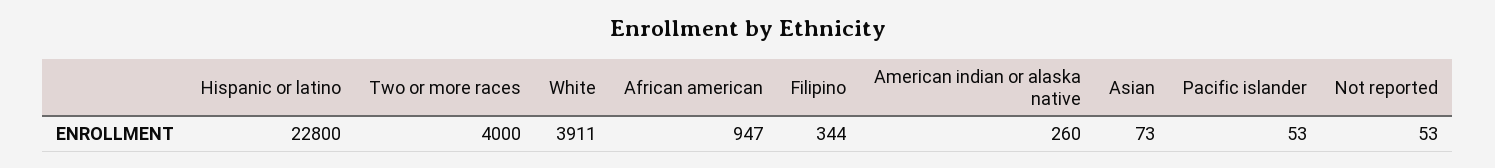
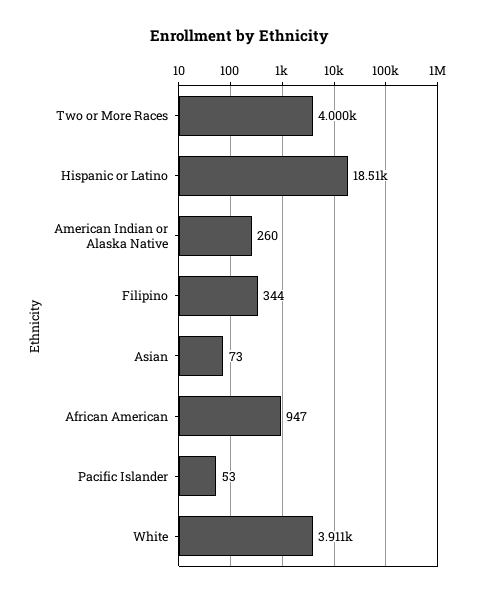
  {
-   "Hispanic or latino": 22800,
+   "Hispanic or latino": 18510,
    "Two or more races": 4000,
    "White": 3911,
    "African american": 947,
    "Filipino": 344,
    "American indian or alaska native": 260,
    "Asian": 73,
-   "Pacific islander": 53,
+   "Pacific islander": 53
-   "Not reported": 53
  }

